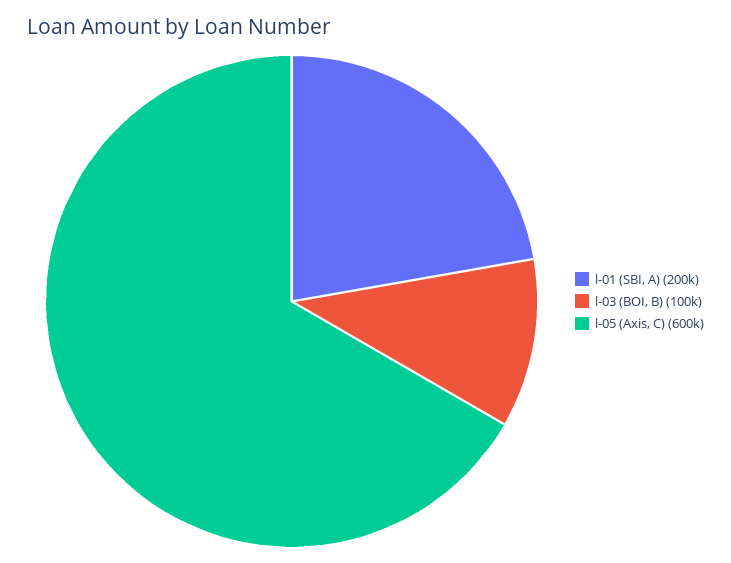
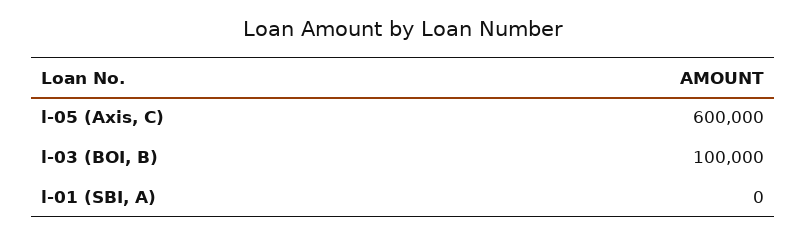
  {
-   "l-01 (SBI, A)": 200000,
+   "l-01 (SBI, A)": 0,
    "l-03 (BOI, B)": 100000,
    "l-05 (Axis, C)": 600000
  }

